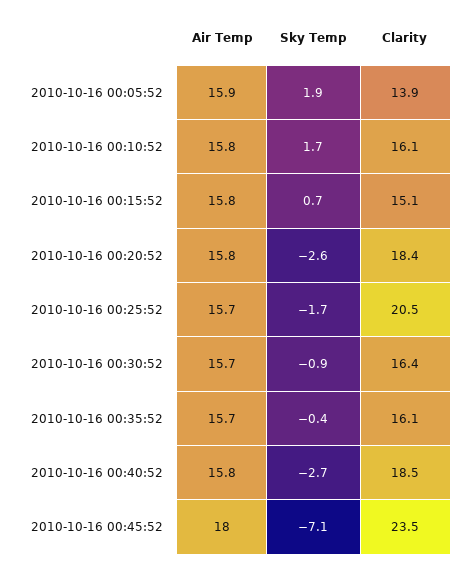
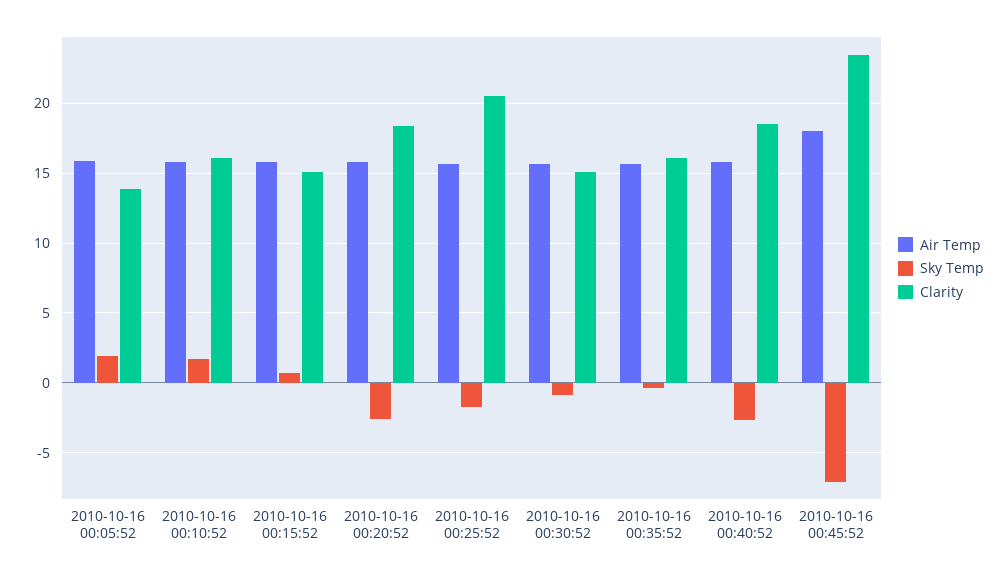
  {
    "Air Temp": {
      "2010-10-16 00:05:52": 15.9,
      "2010-10-16 00:10:52": 15.8,
      "2010-10-16 00:15:52": 15.8,
      "2010-10-16 00:20:52": 15.8,
      "2010-10-16 00:25:52": 15.7,
      "2010-10-16 00:30:52": 15.7,
      "2010-10-16 00:35:52": 15.7,
      "2010-10-16 00:40:52": 15.8,
      "2010-10-16 00:45:52": 18
    },
    "Sky Temp": {
      "2010-10-16 00:05:52": 1.9,
      "2010-10-16 00:10:52": 1.7,
      "2010-10-16 00:15:52": 0.7,
      "2010-10-16 00:20:52": -2.6,
      "2010-10-16 00:25:52": -1.7,
      "2010-10-16 00:30:52": -0.9,
      "2010-10-16 00:35:52": -0.4,
      "2010-10-16 00:40:52": -2.7,
      "2010-10-16 00:45:52": -7.1
    },
    "Clarity": {
      "2010-10-16 00:05:52": 13.9,
      "2010-10-16 00:10:52": 16.1,
      "2010-10-16 00:15:52": 15.1,
      "2010-10-16 00:20:52": 18.4,
      "2010-10-16 00:25:52": 20.5,
-     "2010-10-16 00:30:52": 16.4,
+     "2010-10-16 00:30:52": 15,
      "2010-10-16 00:35:52": 16.1,
      "2010-10-16 00:40:52": 18.5,
      "2010-10-16 00:45:52": 23.5
    }
  }

